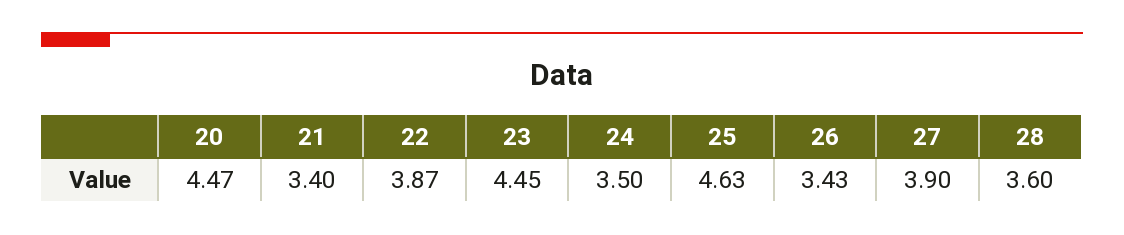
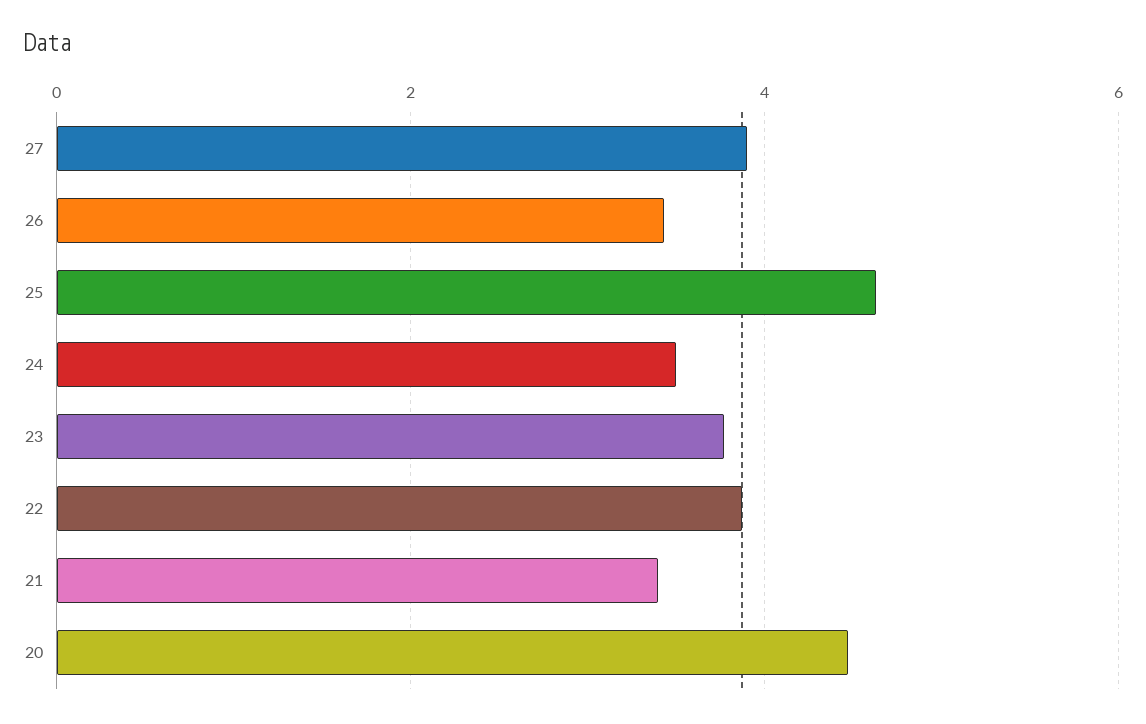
  {
    "20": 4.47,
    "21": 3.4,
    "22": 3.87,
-   "23": 4.45,
+   "23": 3.8,
    "24": 3.5,
    "25": 4.63,
    "26": 3.43,
-   "27": 3.9,
+   "27": 3.9
-   "28": 3.6
  }

